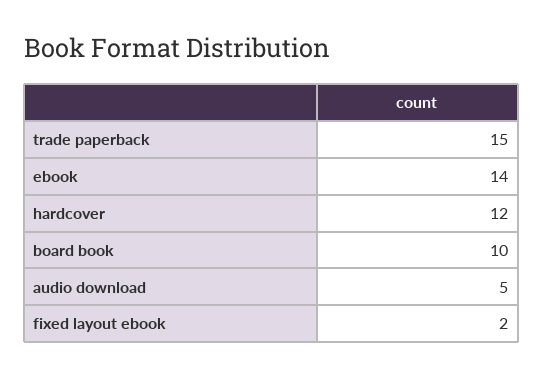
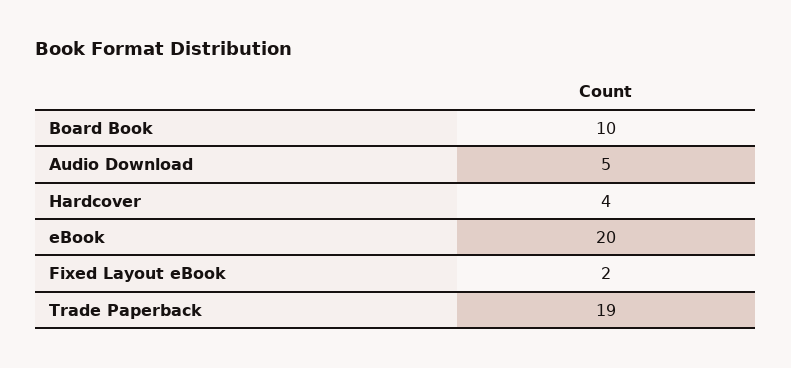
  {
-   "trade paperback": 15,
+   "trade paperback": 19,
-   "ebook": 14,
+   "ebook": 20,
-   "hardcover": 12,
+   "hardcover": 4,
    "board book": 10,
    "audio download": 5,
    "fixed layout ebook": 2
  }

